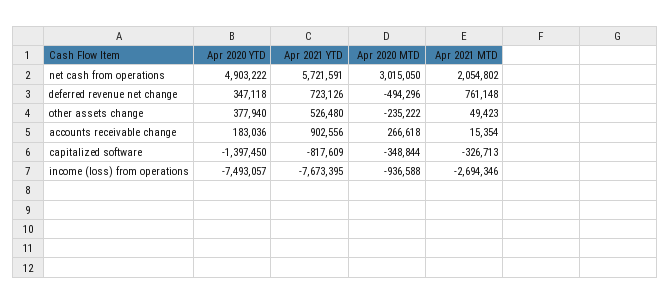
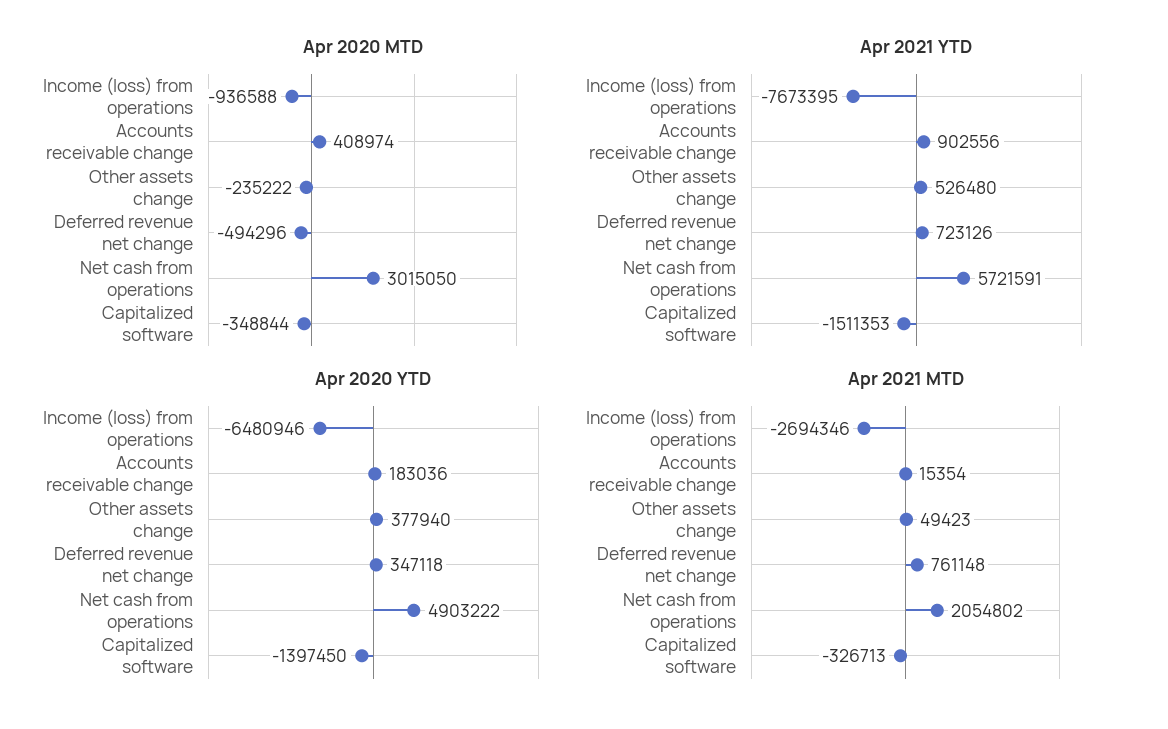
  {
    "Apr 2020 YTD": {
      "net cash from operations": 4903222,
      "deferred revenue net change": 347118,
      "other assets change": 377940,
      "accounts receivable change": 183036,
      "capitalized software": -1397450,
-     "income (loss) from operations": -7493057
+     "income (loss) from operations": -6480946
    },
    "Apr 2021 YTD": {
      "net cash from operations": 5721591,
      "deferred revenue net change": 723126,
      "other assets change": 526480,
      "accounts receivable change": 902556,
-     "capitalized software": -817609,
+     "capitalized software": -1511353,
      "income (loss) from operations": -7673395
    },
    "Apr 2020 MTD": {
      "net cash from operations": 3015050,
      "deferred revenue net change": -494296,
      "other assets change": -235222,
-     "accounts receivable change": 266618,
+     "accounts receivable change": 408974,
      "capitalized software": -348844,
      "income (loss) from operations": -936588
    },
    "Apr 2021 MTD": {
      "net cash from operations": 2054802,
      "deferred revenue net change": 761148,
      "other assets change": 49423,
      "accounts receivable change": 15354,
      "capitalized software": -326713,
      "income (loss) from operations": -2694346
    }
  }

